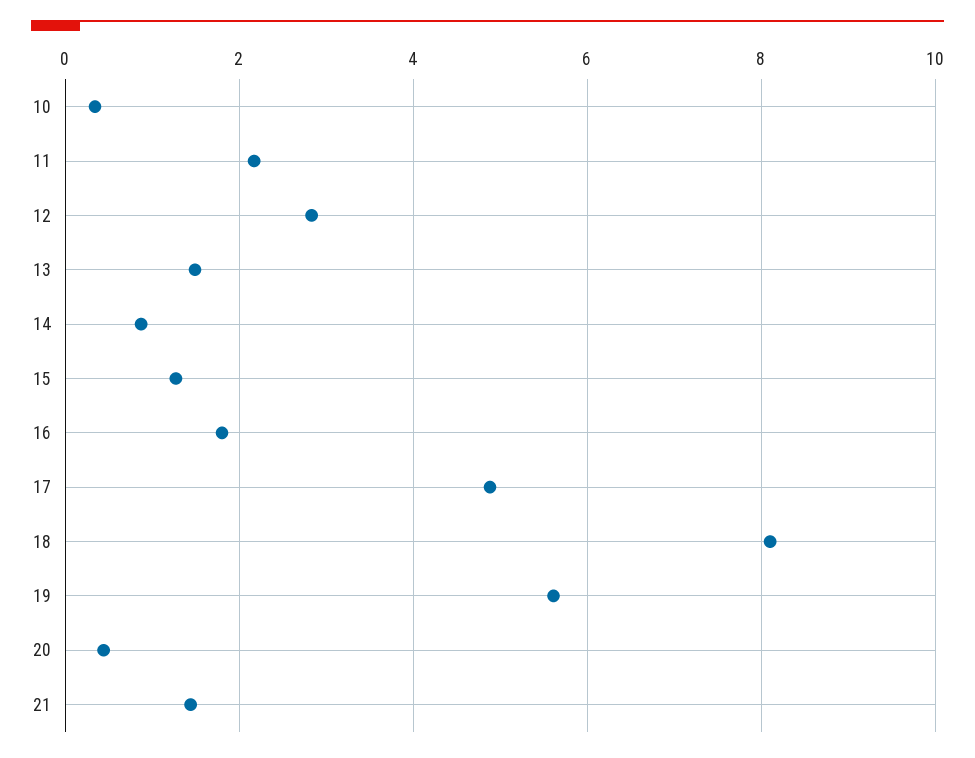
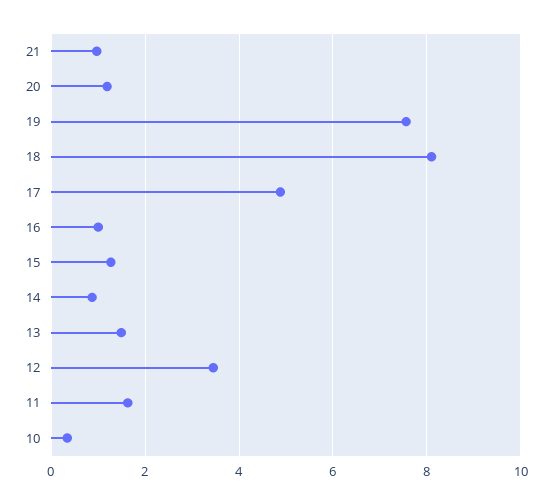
  {
    "10": 0.4,
-   "11": 2.2,
+   "11": 1.6,
-   "12": 2.8,
+   "12": 3.4,
    "13": 1.4,
    "14": 0.8,
    "15": 1.2,
-   "16": 1.8,
+   "16": 1,
    "17": 4.8,
    "18": 8.2,
-   "19": 5.6,
+   "19": 7.6,
-   "20": 0.4,
+   "20": 1.2,
-   "21": 1.4
+   "21": 1
  }

